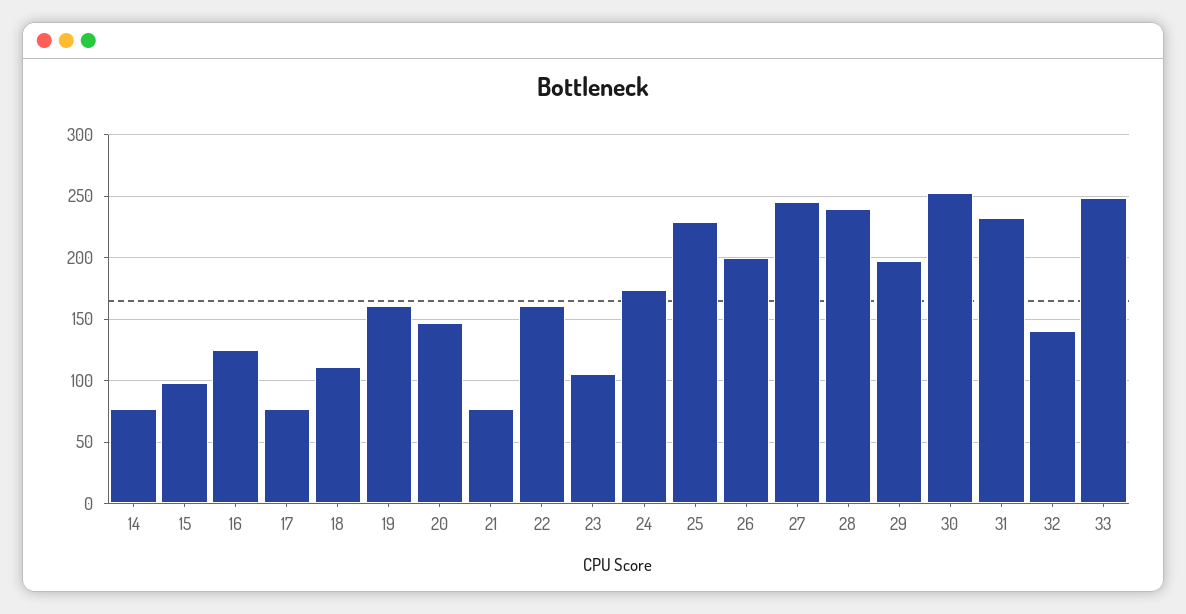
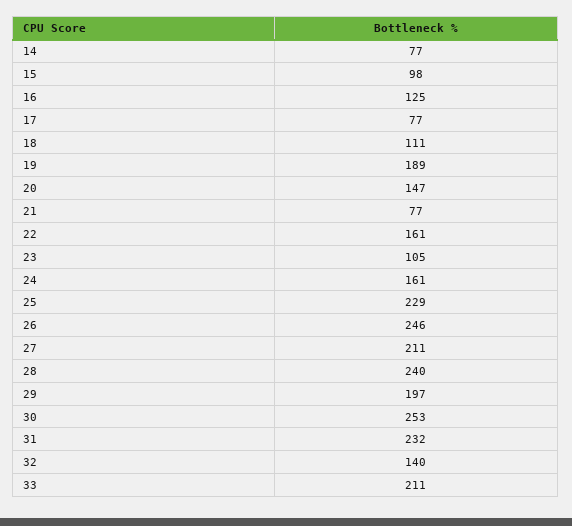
  {
    "14": 77,
    "15": 98,
    "16": 125,
    "17": 77,
    "18": 111,
-   "19": 160,
+   "19": 189,
    "20": 147,
    "21": 77,
    "22": 161,
    "23": 105,
-   "24": 175,
+   "24": 161,
    "25": 229,
-   "26": 200,
+   "26": 246,
-   "27": 245,
+   "27": 211,
    "28": 240,
    "29": 197,
    "30": 253,
    "31": 232,
    "32": 140,
-   "33": 250
+   "33": 211
  }

